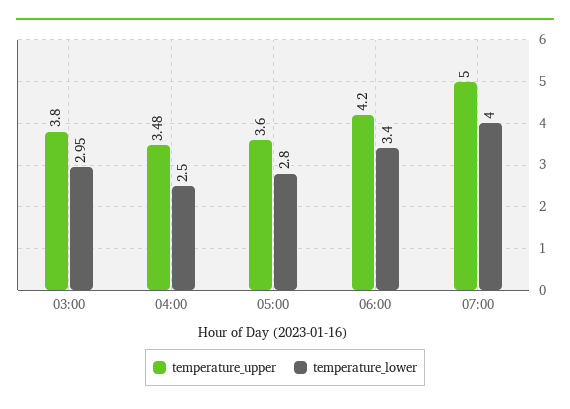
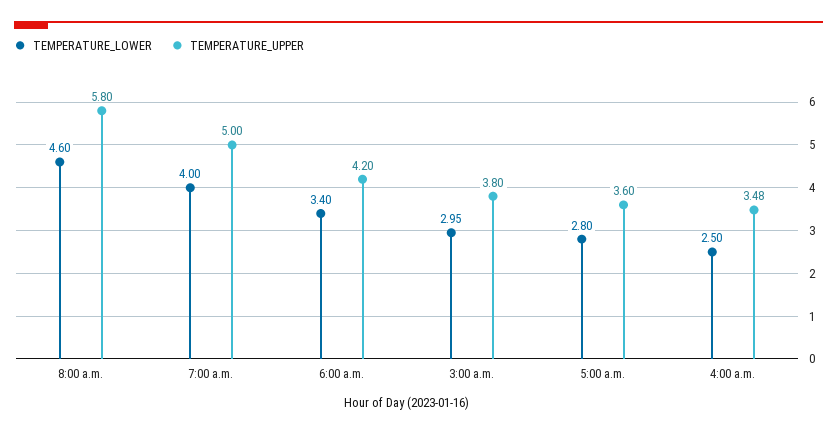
  {
    "temperature_upper": {
      "03:00": 3.8,
      "04:00": 3.48,
      "05:00": 3.6,
      "06:00": 4.2,
-     "07:00": 5
+     "07:00": 5,
+     "8:00 a.m.": 5.8
    },
    "temperature_lower": {
      "03:00": 2.95,
      "04:00": 2.5,
      "05:00": 2.8,
      "06:00": 3.4,
-     "07:00": 4
+     "07:00": 4,
+     "8:00 a.m.": 4.6
    }
  }

